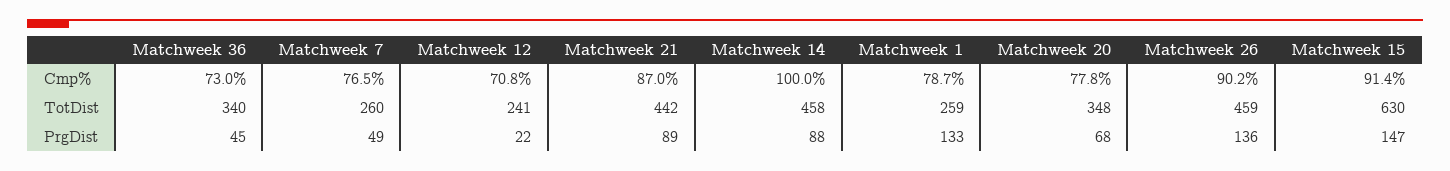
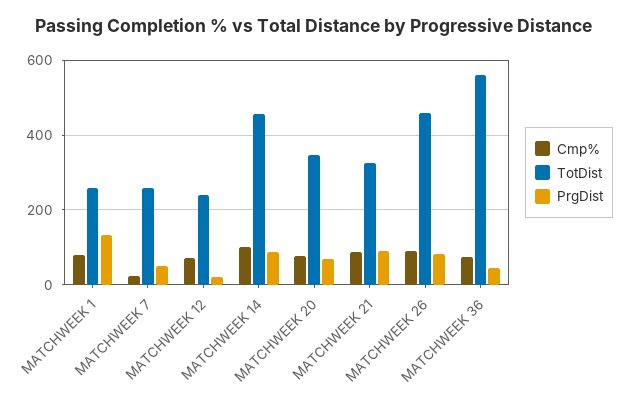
  {
    "Cmp%": {
      "Matchweek 36": 73,
-     "Matchweek 7": 76.5,
+     "Matchweek 7": 20,
      "Matchweek 12": 70.8,
      "Matchweek 21": 87,
      "Matchweek 14": 100,
      "Matchweek 1": 78.7,
      "Matchweek 20": 77.8,
-     "Matchweek 26": 90.2,
+     "Matchweek 26": 90.2
-     "Matchweek 15": 91.4
    },
    "TotDist": {
-     "Matchweek 36": 340,
+     "Matchweek 36": 560,
      "Matchweek 7": 260,
      "Matchweek 12": 241,
-     "Matchweek 21": 442,
+     "Matchweek 21": 320,
      "Matchweek 14": 458,
      "Matchweek 1": 259,
      "Matchweek 20": 348,
-     "Matchweek 26": 459,
+     "Matchweek 26": 459
-     "Matchweek 15": 630
    },
    "PrgDist": {
      "Matchweek 36": 45,
      "Matchweek 7": 49,
      "Matchweek 12": 22,
      "Matchweek 21": 89,
      "Matchweek 14": 88,
      "Matchweek 1": 133,
      "Matchweek 20": 68,
-     "Matchweek 26": 136,
+     "Matchweek 26": 80
-     "Matchweek 15": 147
    }
  }

